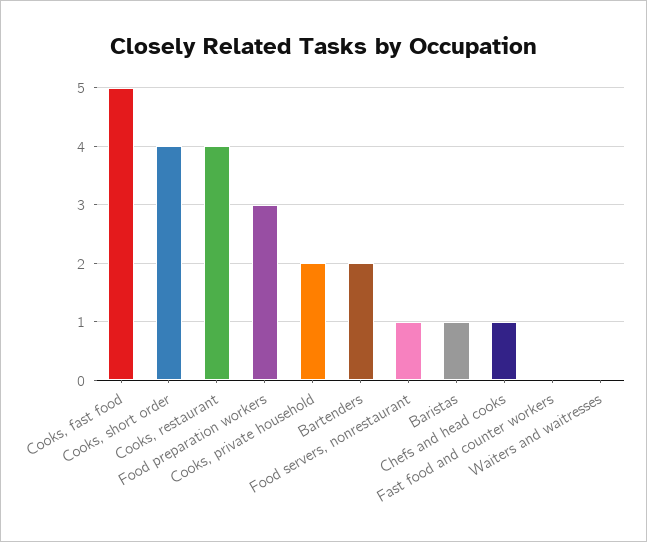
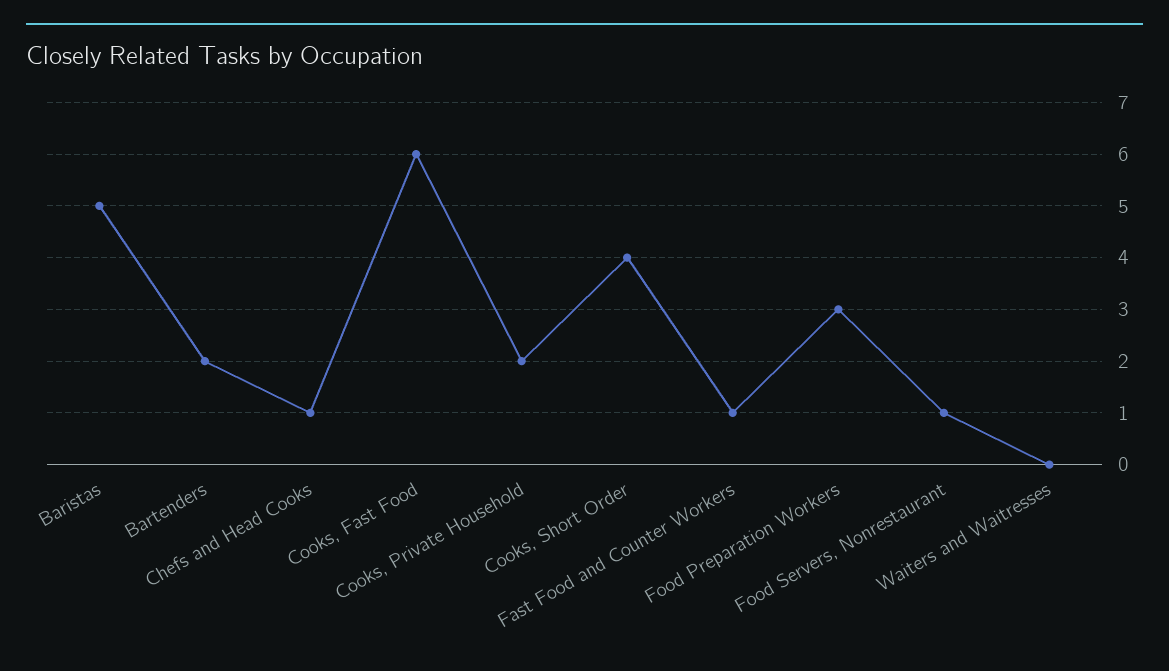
  {
-   "Cooks, fast food": 5,
+   "Cooks, fast food": 6,
    "Cooks, short order": 4,
-   "Cooks, restaurant": 4,
    "Food preparation workers": 3,
    "Cooks, private household": 2,
    "Bartenders": 2,
    "Food servers, nonrestaurant": 1,
-   "Baristas": 1,
+   "Baristas": 5,
    "Chefs and head cooks": 1,
-   "Fast food and counter workers": 0,
+   "Fast food and counter workers": 1,
    "Waiters and waitresses": 0
  }

